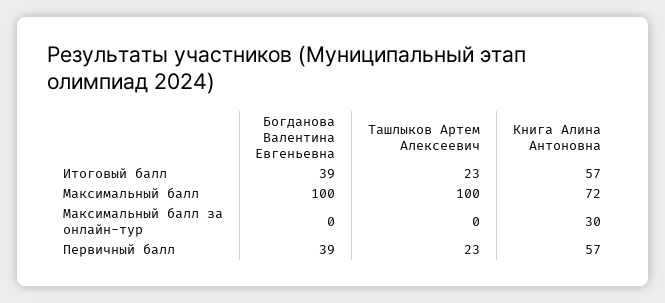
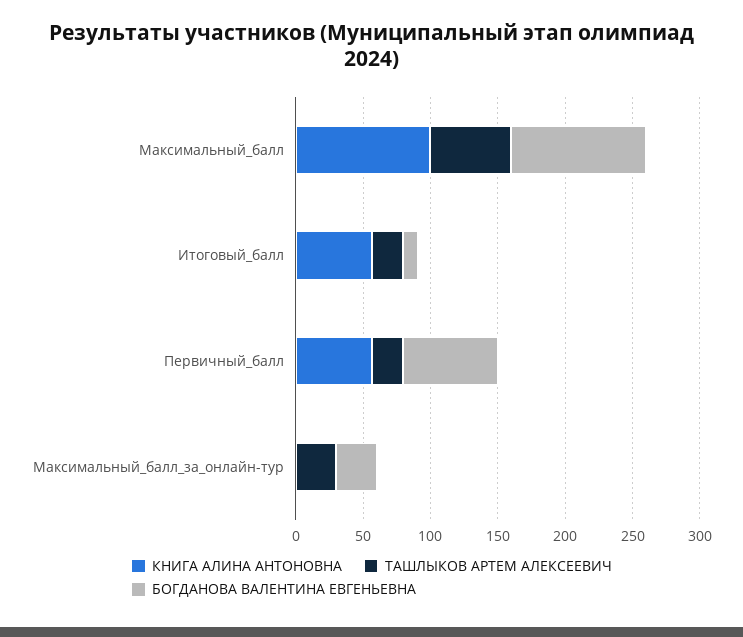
  {
    "Богданова Валентина Евгеньевна": {
-     "Итоговый балл": 39,
+     "Итоговый балл": 10,
      "Максимальный балл": 100,
-     "Максимальный балл за онлайн-тур": 0,
+     "Максимальный балл за онлайн-тур": 30,
-     "Первичный балл": 39
+     "Первичный балл": 70
    },
    "Ташлыков Артем Алексеевич": {
      "Итоговый балл": 23,
-     "Максимальный балл": 100,
+     "Максимальный балл": 60,
-     "Максимальный балл за онлайн-тур": 0,
+     "Максимальный балл за онлайн-тур": 30,
      "Первичный балл": 23
    },
    "Книга Алина Антоновна": {
      "Итоговый балл": 57,
-     "Максимальный балл": 72,
+     "Максимальный балл": 100,
-     "Максимальный балл за онлайн-тур": 30,
+     "Максимальный балл за онлайн-тур": 0,
      "Первичный балл": 57
    }
  }

